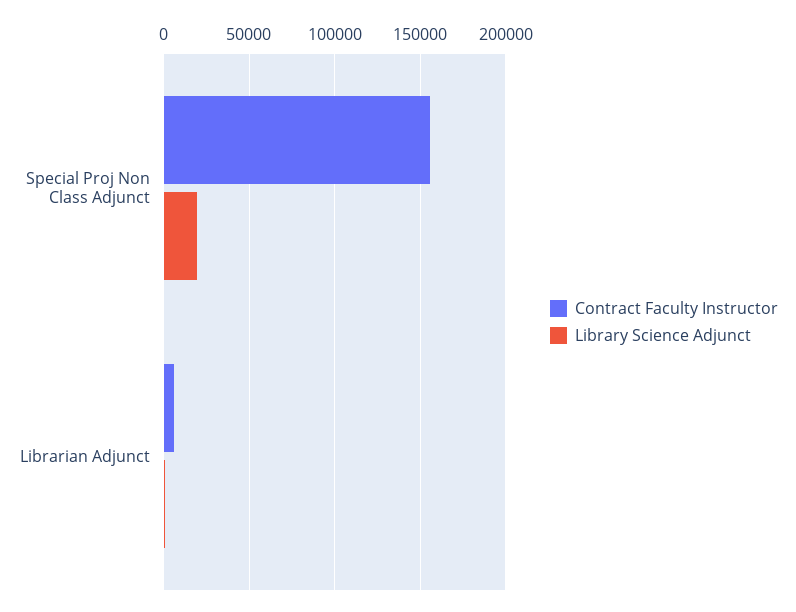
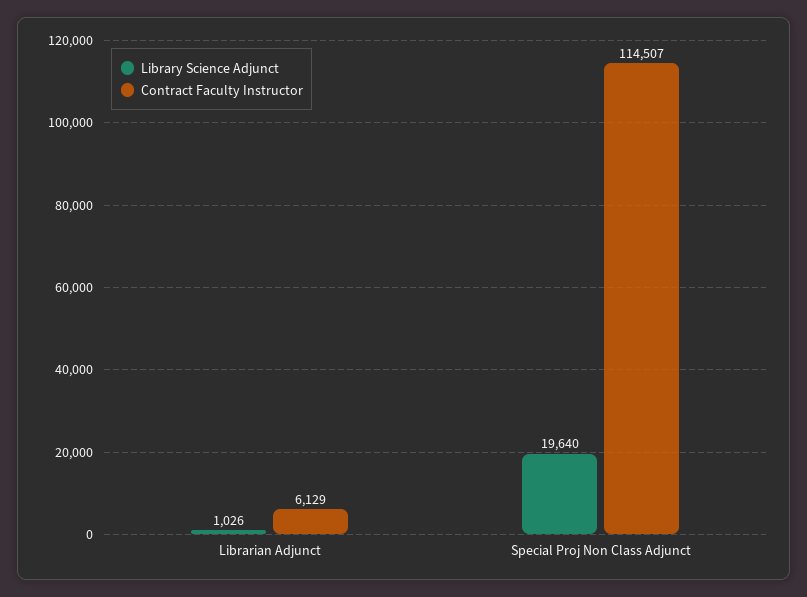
  {
    "Contract Faculty Instructor": {
-     "Special Proj Non Class Adjunct": 155000,
+     "Special Proj Non Class Adjunct": 114507,
      "Librarian Adjunct": 6129
    },
    "Library Science Adjunct": {
      "Special Proj Non Class Adjunct": 19640,
      "Librarian Adjunct": 1026
    }
  }

